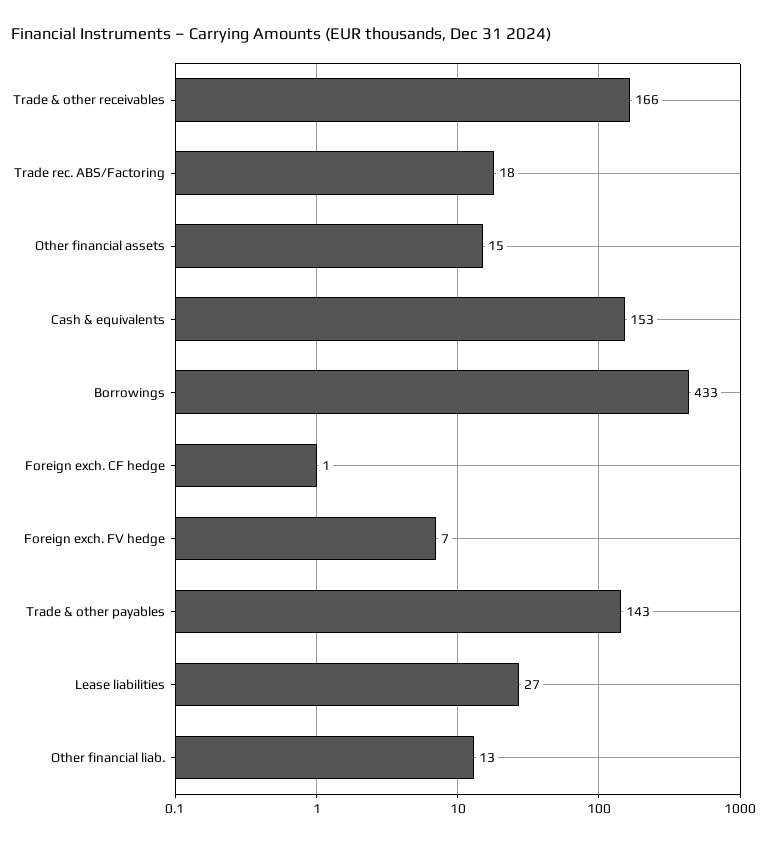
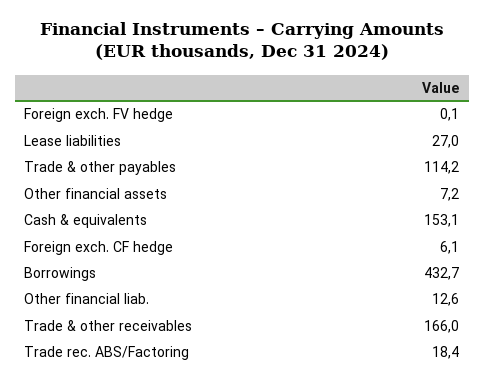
  {
    "Trade & other receivables": 166,
    "Trade rec. ABS/Factoring": 18.4,
-   "Other financial assets": 15,
+   "Other financial assets": 7.2,
    "Cash & equivalents": 153.1,
    "Borrowings": 432.7,
-   "Foreign exch. CF hedge": 1,
+   "Foreign exch. CF hedge": 6.1,
-   "Foreign exch. FV hedge": 7,
+   "Foreign exch. FV hedge": 0.1,
-   "Trade & other payables": 143,
+   "Trade & other payables": 114.2,
    "Lease liabilities": 27,
    "Other financial liab.": 12.6
  }

